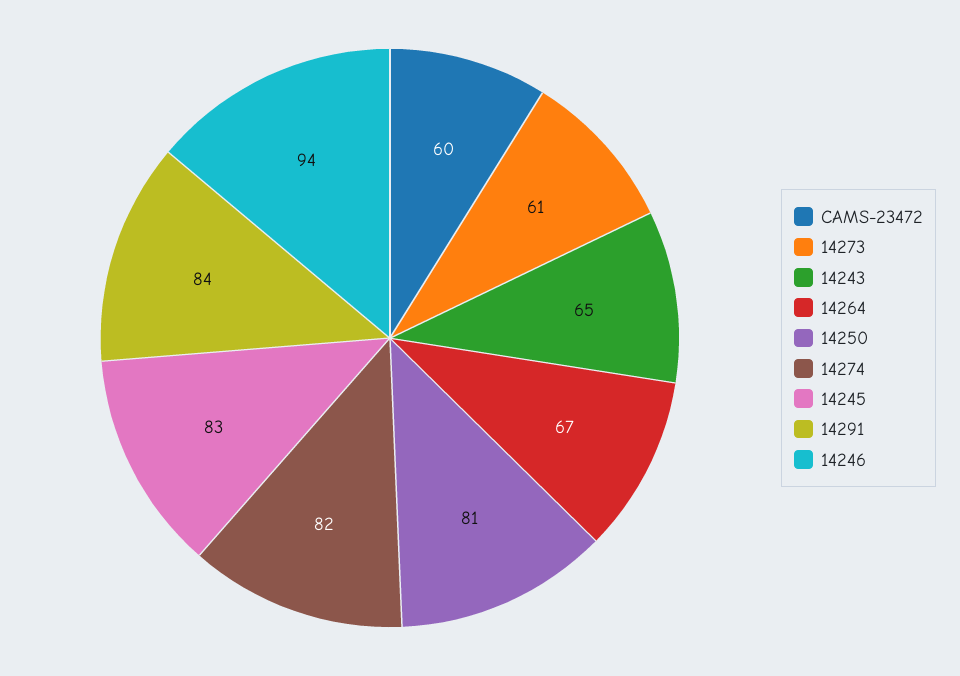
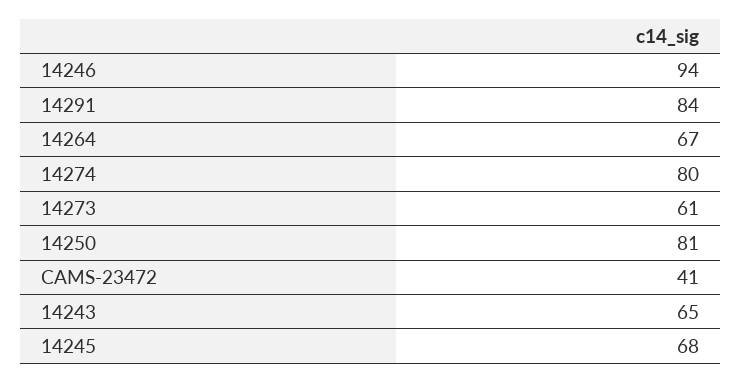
  {
-   "CAMS-23472": 60,
+   "CAMS-23472": 41,
    "14273": 61,
    "14243": 65,
    "14264": 67,
    "14250": 81,
-   "14274": 82,
+   "14274": 80,
-   "14245": 83,
+   "14245": 68,
    "14291": 84,
    "14246": 94
  }

